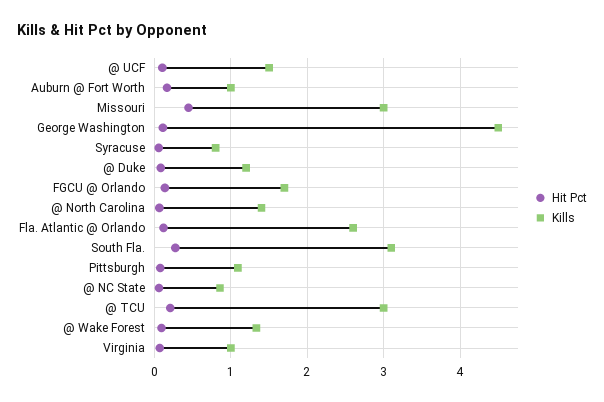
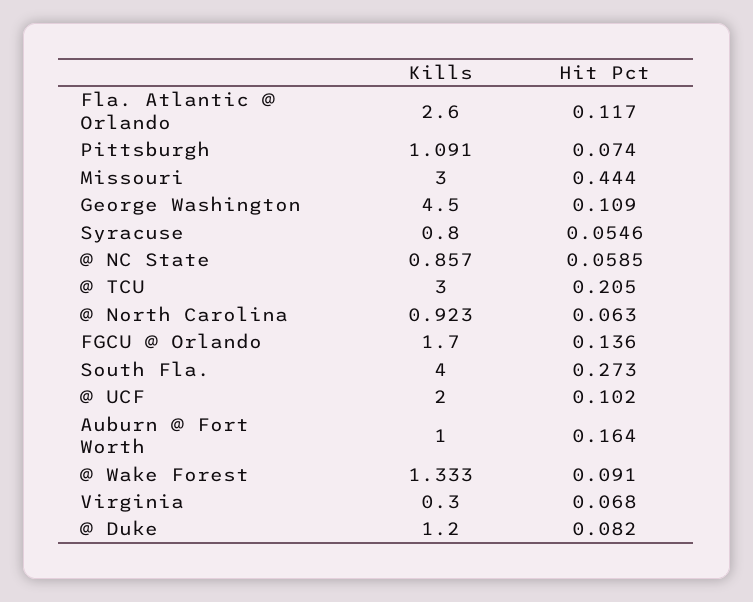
  {
    "Hit Pct": {
      "@ UCF": 0.102,
      "Auburn @ Fort Worth": 0.164,
      "Missouri": 0.444,
      "George Washington": 0.109,
      "Syracuse": 0.0546,
      "@ Duke": 0.082,
      "FGCU @ Orlando": 0.136,
      "@ North Carolina": 0.063,
      "Fla. Atlantic @ Orlando": 0.117,
      "South Fla.": 0.273,
      "Pittsburgh": 0.074,
      "@ NC State": 0.0585,
      "@ TCU": 0.205,
      "@ Wake Forest": 0.091,
      "Virginia": 0.068
    },
    "Kills": {
-     "@ UCF": 1.5,
+     "@ UCF": 2,
      "Auburn @ Fort Worth": 1,
      "Missouri": 3,
      "George Washington": 4.5,
      "Syracuse": 0.8,
      "@ Duke": 1.2,
      "FGCU @ Orlando": 1.7,
-     "@ North Carolina": 1.4,
+     "@ North Carolina": 0.923,
      "Fla. Atlantic @ Orlando": 2.6,
-     "South Fla.": 3.1,
+     "South Fla.": 4,
      "Pittsburgh": 1.091,
      "@ NC State": 0.857,
      "@ TCU": 3,
      "@ Wake Forest": 1.333,
-     "Virginia": 1
+     "Virginia": 0.3
    }
  }

